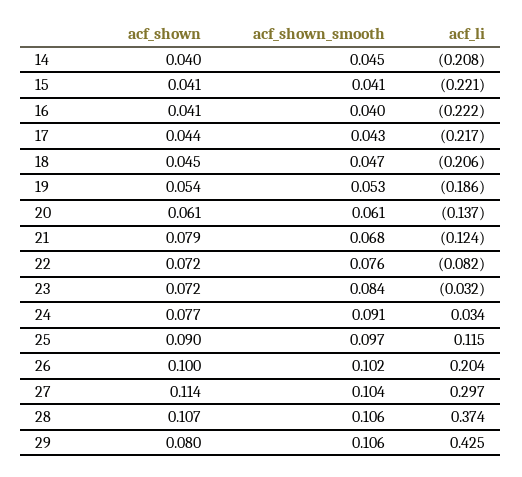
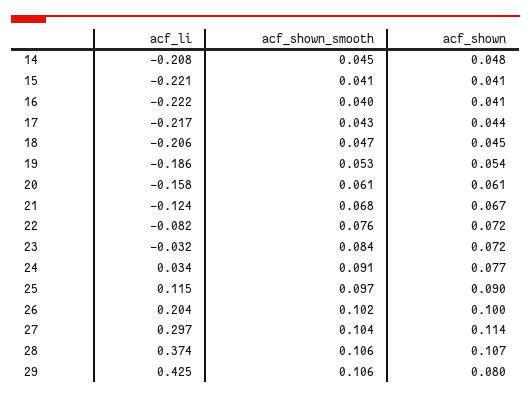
  {
    "acf_shown": {
-     "14": 0.04,
+     "14": 0.048,
      "15": 0.041,
      "16": 0.041,
      "17": 0.044,
      "18": 0.045,
      "19": 0.054,
      "20": 0.061,
-     "21": 0.079,
+     "21": 0.067,
      "22": 0.072,
      "23": 0.072,
      "24": 0.077,
      "25": 0.09,
      "26": 0.1,
      "27": 0.114,
      "28": 0.107,
      "29": 0.08
    },
    "acf_shown_smooth": {
      "14": 0.045,
      "15": 0.041,
      "16": 0.04,
      "17": 0.043,
      "18": 0.047,
      "19": 0.053,
      "20": 0.061,
      "21": 0.068,
      "22": 0.076,
      "23": 0.084,
      "24": 0.091,
      "25": 0.097,
      "26": 0.102,
      "27": 0.104,
      "28": 0.106,
      "29": 0.106
    },
    "acf_li": {
      "14": -0.208,
      "15": -0.221,
      "16": -0.222,
      "17": -0.217,
      "18": -0.206,
      "19": -0.186,
-     "20": -0.137,
+     "20": -0.158,
      "21": -0.124,
      "22": -0.082,
      "23": -0.032,
      "24": 0.034,
      "25": 0.115,
      "26": 0.204,
      "27": 0.297,
      "28": 0.374,
      "29": 0.425
    }
  }

